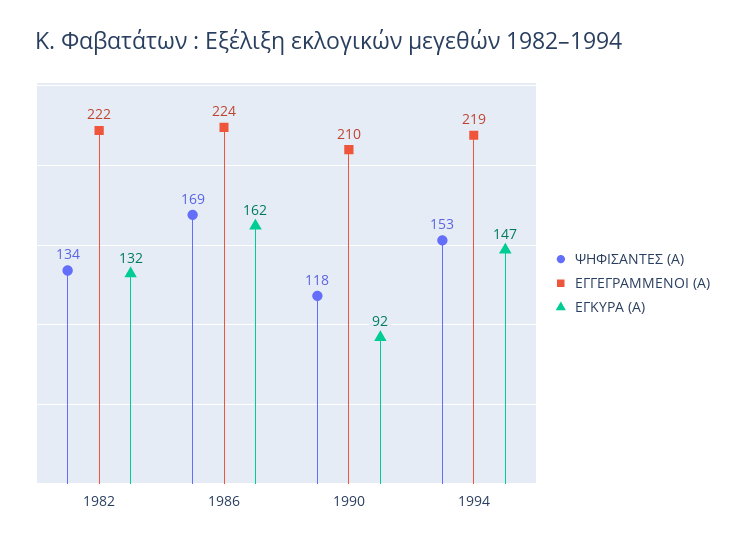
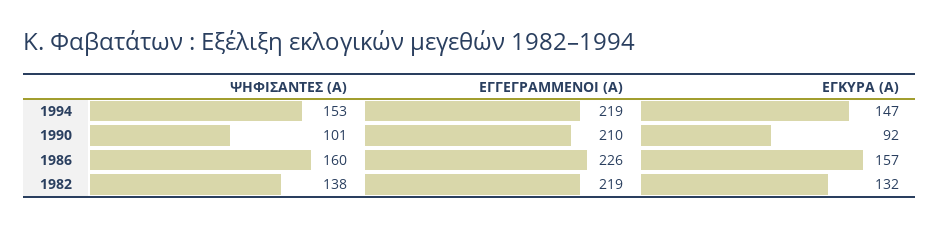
  {
    "ΨΗΦΙΣΑΝΤΕΣ (Α)": {
-     "1982": 134,
+     "1982": 138,
-     "1986": 169,
+     "1986": 160,
-     "1990": 118,
+     "1990": 101,
      "1994": 153
    },
    "ΕΓΓΕΓΡΑΜΜΕΝΟΙ (Α)": {
-     "1982": 222,
+     "1982": 219,
-     "1986": 224,
+     "1986": 226,
      "1990": 210,
      "1994": 219
    },
    "ΕΓΚΥΡΑ (Α)": {
      "1982": 132,
-     "1986": 162,
+     "1986": 157,
      "1990": 92,
      "1994": 147
    }
  }

